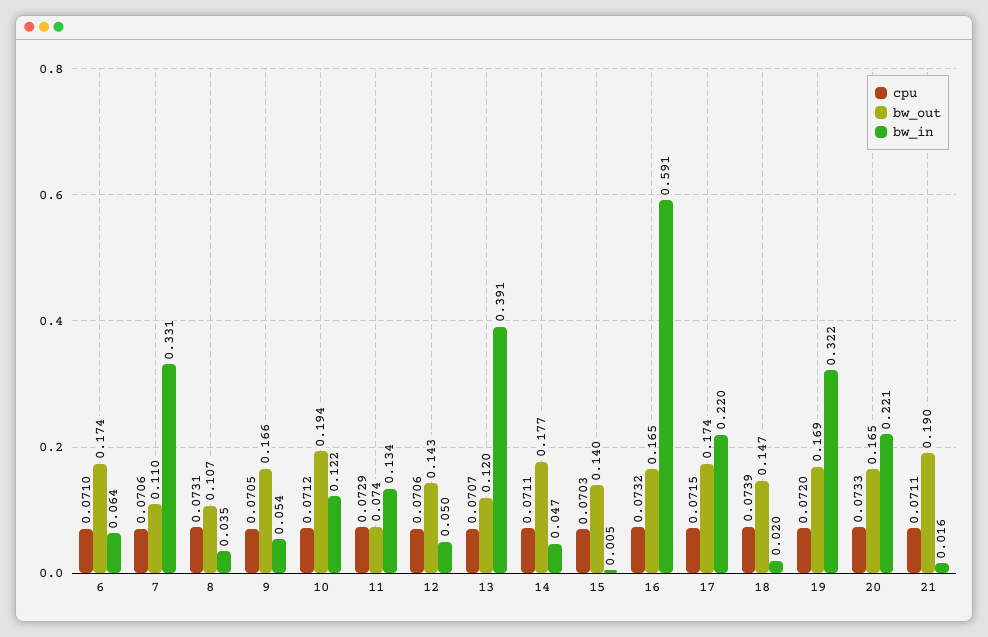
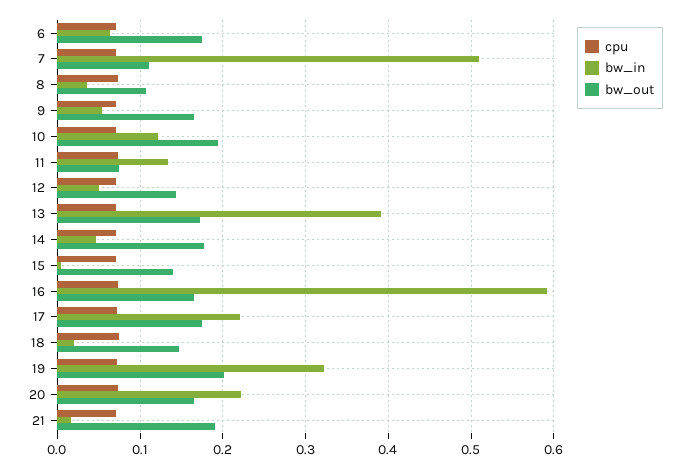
  {
    "cpu": {
      "6": 0.071,
      "7": 0.0706,
      "8": 0.0731,
      "9": 0.0705,
      "10": 0.0712,
      "11": 0.0729,
      "12": 0.0706,
      "13": 0.0707,
      "14": 0.0711,
      "15": 0.0703,
      "16": 0.0732,
      "17": 0.0715,
      "18": 0.0739,
      "19": 0.072,
      "20": 0.0733,
      "21": 0.0711
    },
    "bw_out": {
      "6": 0.174,
      "7": 0.11,
      "8": 0.107,
      "9": 0.166,
      "10": 0.194,
      "11": 0.074,
      "12": 0.143,
-     "13": 0.12,
+     "13": 0.17,
      "14": 0.177,
      "15": 0.14,
      "16": 0.165,
      "17": 0.174,
      "18": 0.147,
-     "19": 0.169,
+     "19": 0.2,
      "20": 0.165,
      "21": 0.19
    },
    "bw_in": {
      "6": 0.064,
-     "7": 0.331,
+     "7": 0.51,
      "8": 0.035,
      "9": 0.054,
      "10": 0.122,
      "11": 0.134,
      "12": 0.05,
      "13": 0.391,
      "14": 0.047,
      "15": 0.005,
      "16": 0.591,
      "17": 0.22,
      "18": 0.02,
      "19": 0.322,
      "20": 0.221,
      "21": 0.016
    }
  }

